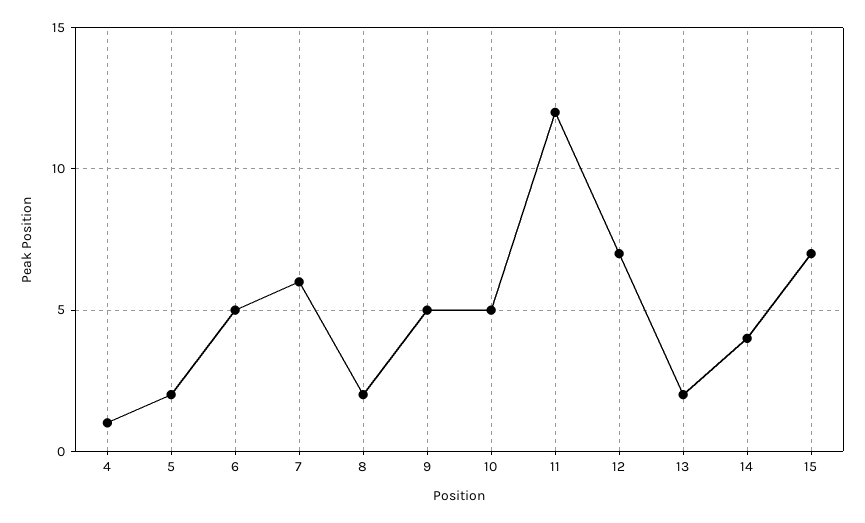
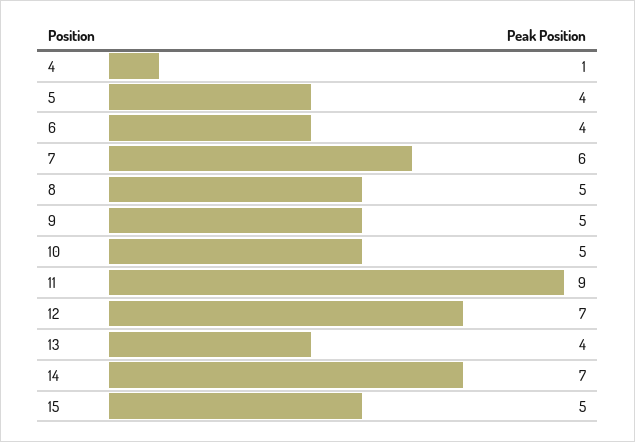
  {
    "4": 1,
-   "5": 2,
+   "5": 4,
-   "6": 5,
+   "6": 4,
    "7": 6,
-   "8": 2,
+   "8": 5,
    "9": 5,
    "10": 5,
-   "11": 12,
+   "11": 9,
    "12": 7,
-   "13": 2,
+   "13": 4,
-   "14": 4,
+   "14": 7,
-   "15": 7
+   "15": 5
  }

